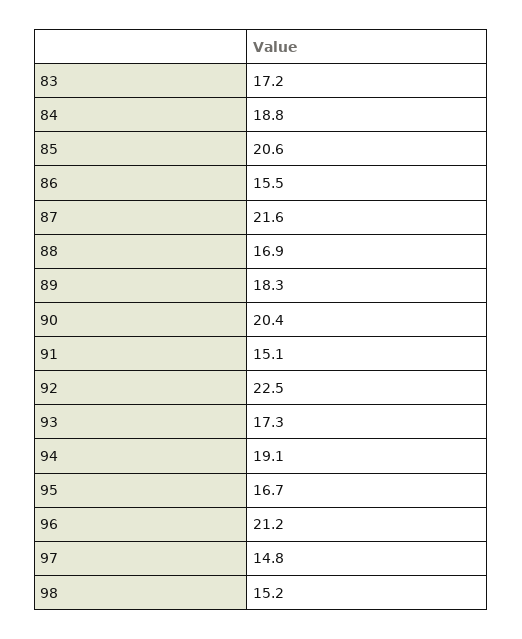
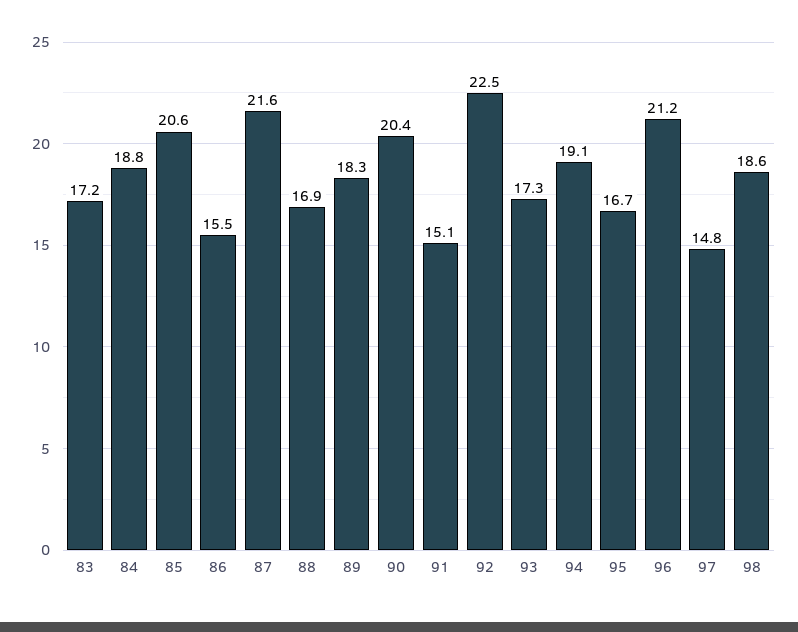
  {
    "83": 17.2,
    "84": 18.8,
    "85": 20.6,
    "86": 15.5,
    "87": 21.6,
    "88": 16.9,
    "89": 18.3,
    "90": 20.4,
    "91": 15.1,
    "92": 22.5,
    "93": 17.3,
    "94": 19.1,
    "95": 16.7,
    "96": 21.2,
    "97": 14.8,
-   "98": 15.2
+   "98": 18.6
  }

